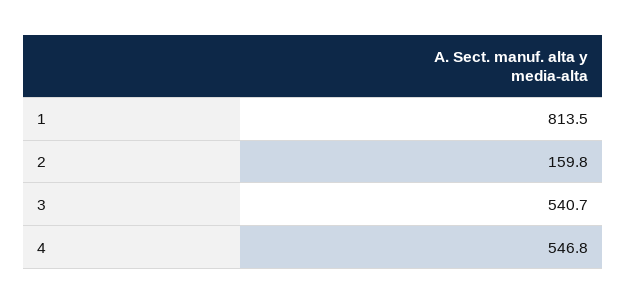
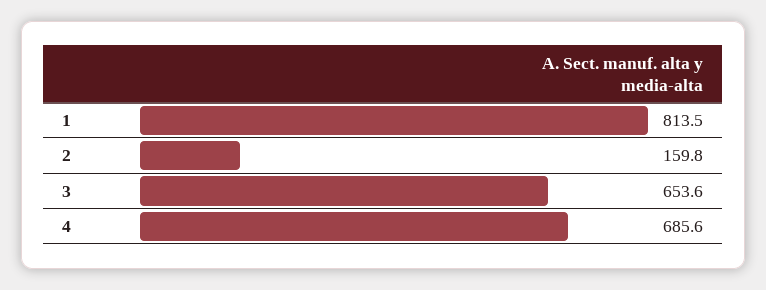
  {
    "1": 813.5,
    "2": 159.8,
-   "3": 540.7,
+   "3": 653.6,
-   "4": 546.8
+   "4": 685.6
  }

